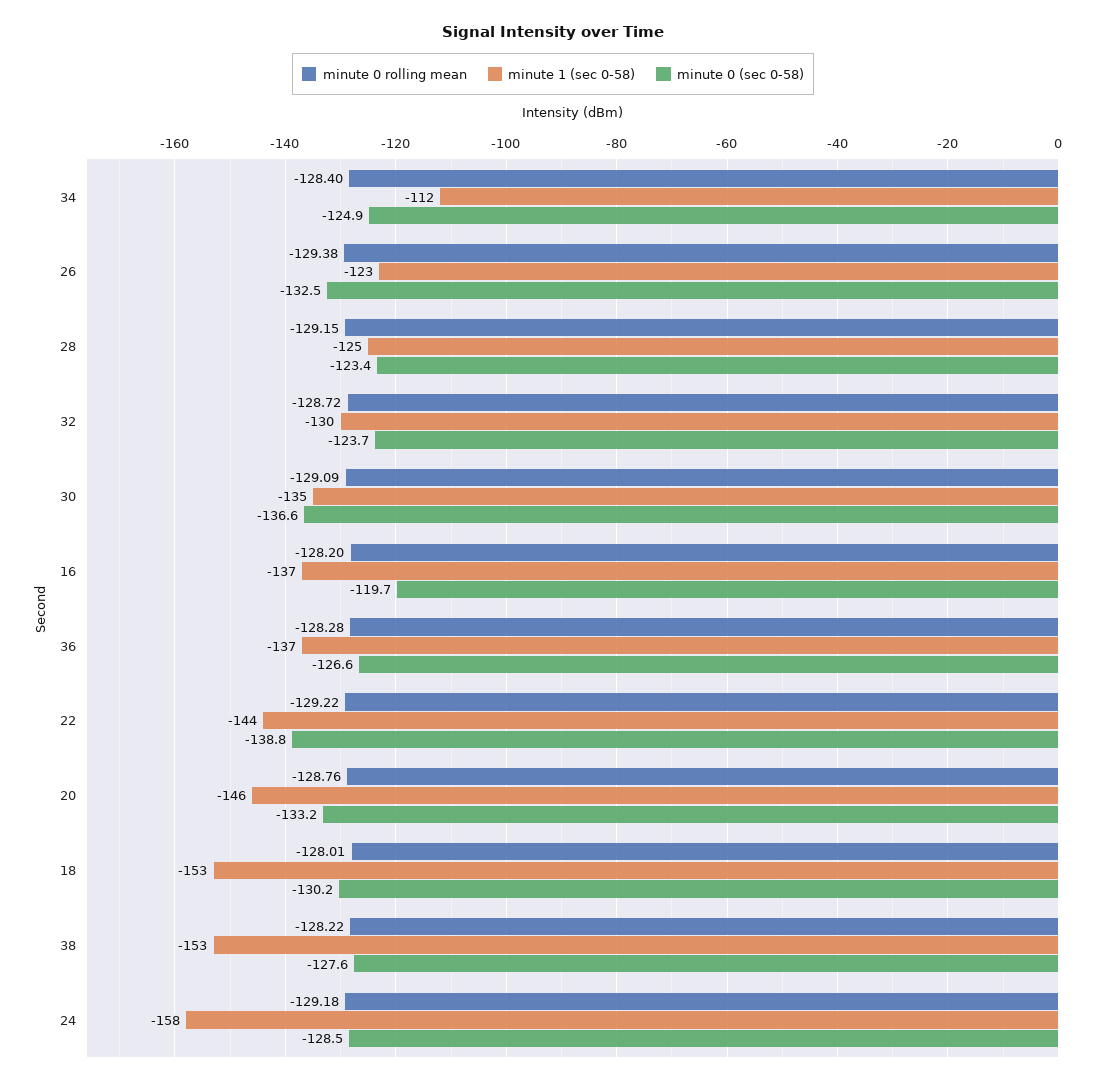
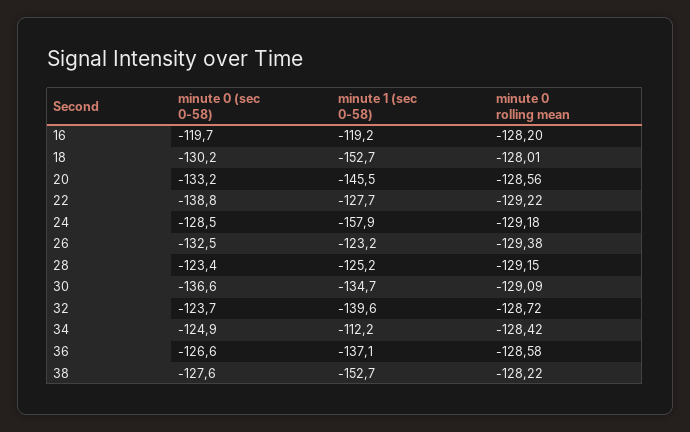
  {
    "minute 0 rolling mean": {
-     "34": -128.4,
+     "34": -128.42,
      "26": -129.38,
      "28": -129.15,
      "32": -128.72,
      "30": -129.09,
      "16": -128.2,
-     "36": -128.28,
+     "36": -128.58,
      "22": -129.22,
-     "20": -128.76,
+     "20": -128.56,
      "18": -128.01,
      "38": -128.22,
      "24": -129.18
    },
    "minute 1 (sec 0-58)": {
      "34": -112.2,
      "26": -123.2,
      "28": -125.2,
-     "32": -130,
+     "32": -139.6,
      "30": -134.7,
-     "16": -137,
+     "16": -119.2,
      "36": -137.1,
-     "22": -144,
+     "22": -127.7,
      "20": -145.5,
      "18": -152.7,
      "38": -152.7,
      "24": -157.9
    },
    "minute 0 (sec 0-58)": {
      "34": -124.9,
      "26": -132.5,
      "28": -123.4,
      "32": -123.7,
      "30": -136.6,
      "16": -119.7,
      "36": -126.6,
      "22": -138.8,
      "20": -133.2,
      "18": -130.2,
      "38": -127.6,
      "24": -128.5
    }
  }

